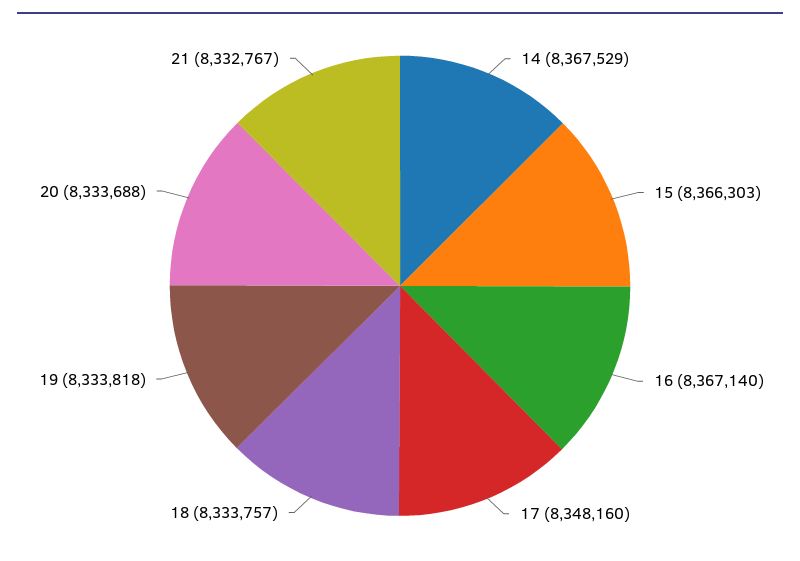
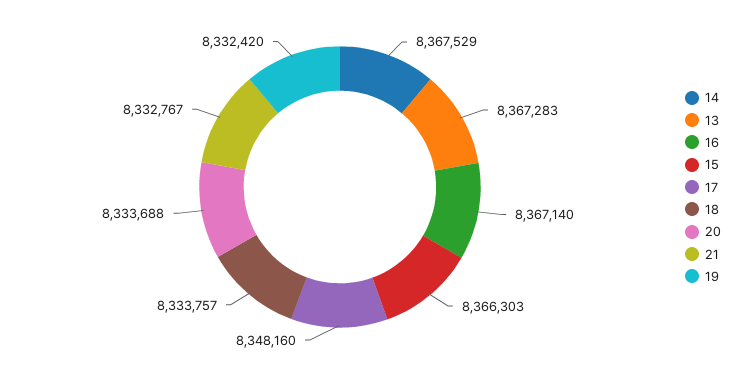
  {
    "14": 8367529,
    "15": 8366303,
    "16": 8367140,
    "17": 8348160,
    "18": 8333757,
-   "19": 8333818,
+   "19": 8332420,
    "20": 8333688,
-   "21": 8332767
+   "21": 8332767,
+   "13": 8367283
  }

